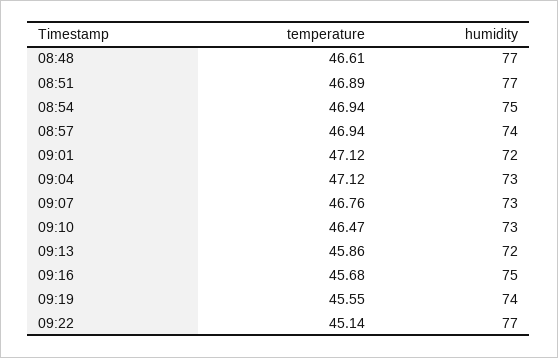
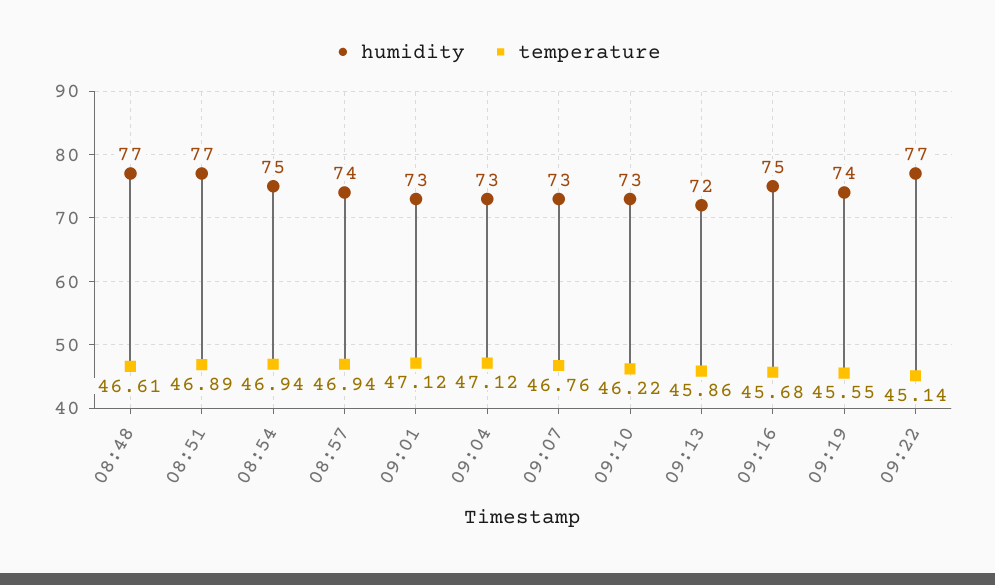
  {
    "temperature": {
      "08:48": 46.61,
      "08:51": 46.89,
      "08:54": 46.94,
      "08:57": 46.94,
      "09:01": 47.12,
      "09:04": 47.12,
      "09:07": 46.76,
-     "09:10": 46.47,
+     "09:10": 46.22,
      "09:13": 45.86,
      "09:16": 45.68,
      "09:19": 45.55,
      "09:22": 45.14
    },
    "humidity": {
      "08:48": 77,
      "08:51": 77,
      "08:54": 75,
      "08:57": 74,
-     "09:01": 72,
+     "09:01": 73,
      "09:04": 73,
      "09:07": 73,
      "09:10": 73,
      "09:13": 72,
      "09:16": 75,
      "09:19": 74,
      "09:22": 77
    }
  }

